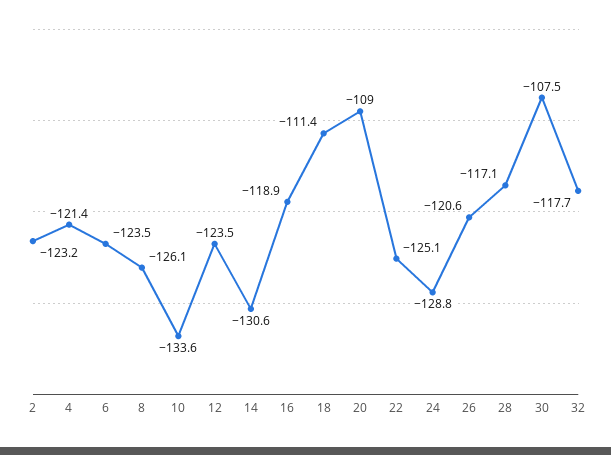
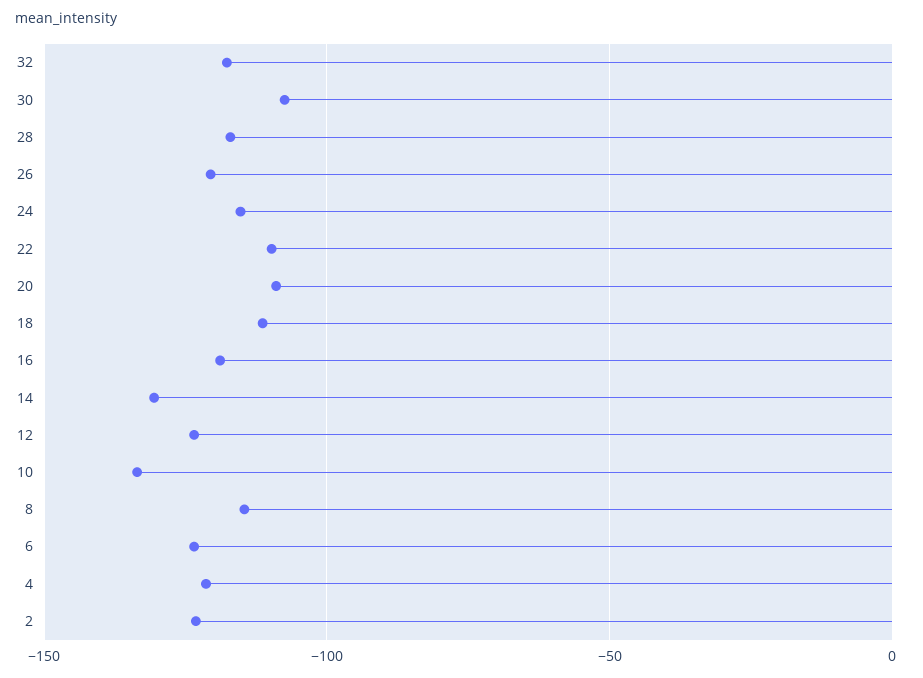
  {
    "2": -123.2,
    "4": -121.4,
    "6": -123.5,
-   "8": -126.1,
+   "8": -115,
    "10": -133.6,
    "12": -123.5,
    "14": -130.6,
    "16": -118.9,
    "18": -111.4,
    "20": -109,
-   "22": -125.1,
+   "22": -110,
-   "24": -128.8,
+   "24": -115,
    "26": -120.6,
    "28": -117.1,
    "30": -107.5,
    "32": -117.7
  }

